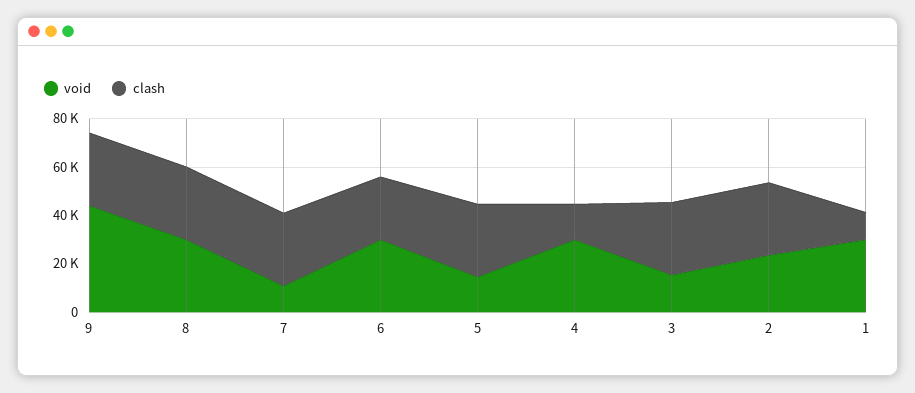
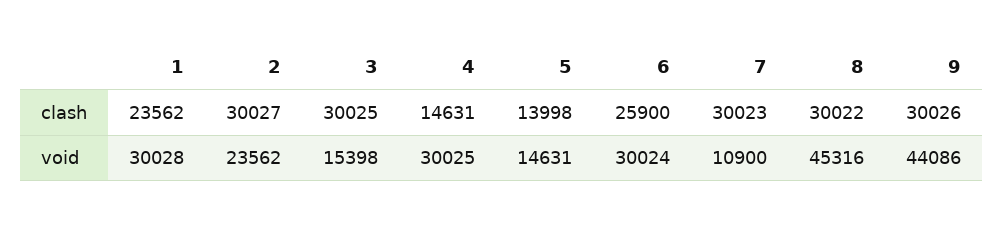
  {
    "void": {
      "9": 44086,
-     "8": 30000,
+     "8": 45316,
      "7": 10900,
      "6": 30024,
      "5": 14631,
      "4": 30025,
      "3": 15398,
      "2": 23562,
      "1": 30028
    },
    "clash": {
      "9": 30026,
      "8": 30022,
      "7": 30023,
      "6": 25900,
-     "5": 30000,
+     "5": 13998,
      "4": 14631,
      "3": 30025,
      "2": 30027,
-     "1": 10000
+     "1": 23562
    }
  }

